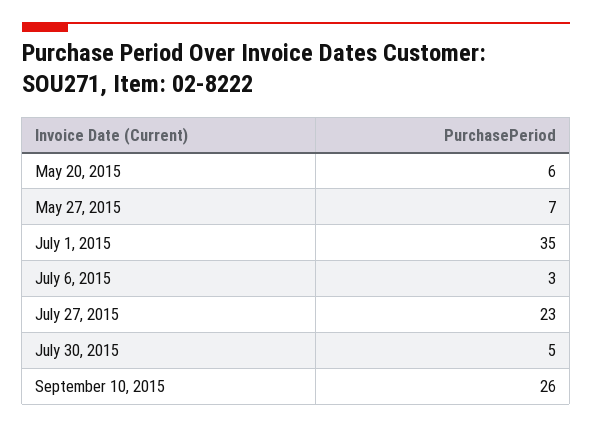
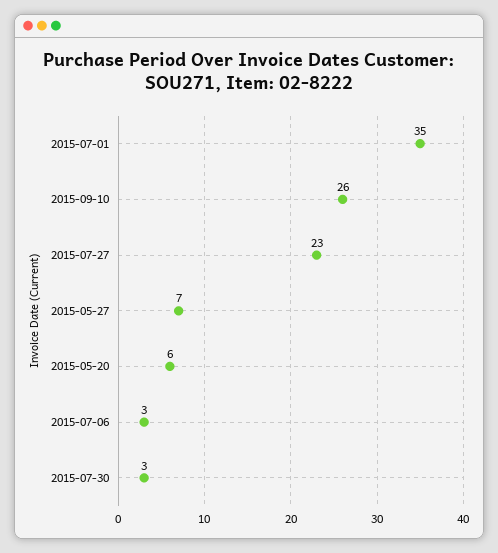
  {
    "May 20, 2015": 6,
    "May 27, 2015": 7,
    "July 1, 2015": 35,
    "July 6, 2015": 3,
    "July 27, 2015": 23,
-   "July 30, 2015": 5,
+   "July 30, 2015": 3,
    "September 10, 2015": 26
  }

